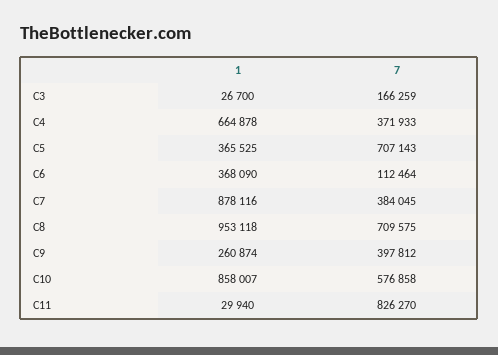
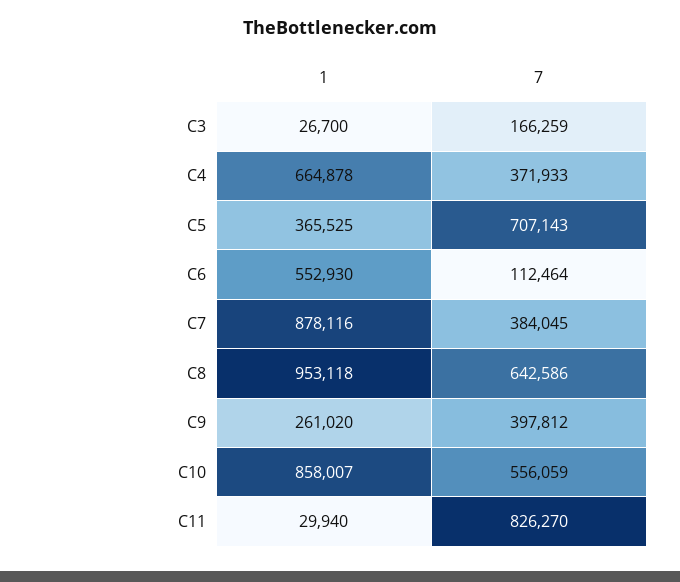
  {
    "1": {
      "C3": 26700,
      "C4": 664878,
      "C5": 365525,
-     "C6": 368090,
+     "C6": 552930,
      "C7": 878116,
      "C8": 953118,
-     "C9": 260874,
+     "C9": 261020,
      "C10": 858007,
      "C11": 29940
    },
    "7": {
      "C3": 166259,
      "C4": 371933,
      "C5": 707143,
      "C6": 112464,
      "C7": 384045,
-     "C8": 709575,
+     "C8": 642586,
      "C9": 397812,
-     "C10": 576858,
+     "C10": 556059,
      "C11": 826270
    }
  }

